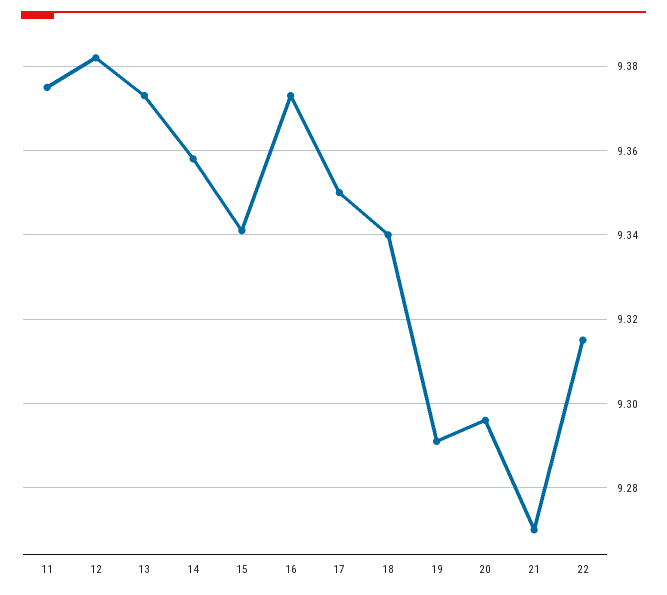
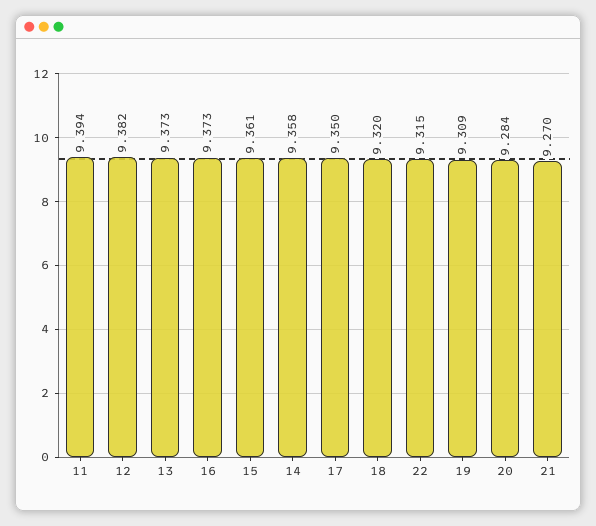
  {
-   "11": 9.375,
+   "11": 9.394,
    "12": 9.382,
    "13": 9.373,
    "14": 9.358,
-   "15": 9.34,
+   "15": 9.361,
    "16": 9.373,
    "17": 9.35,
-   "18": 9.34,
+   "18": 9.32,
-   "19": 9.29,
+   "19": 9.309,
-   "20": 9.295,
+   "20": 9.284,
    "21": 9.27,
    "22": 9.315
  }

